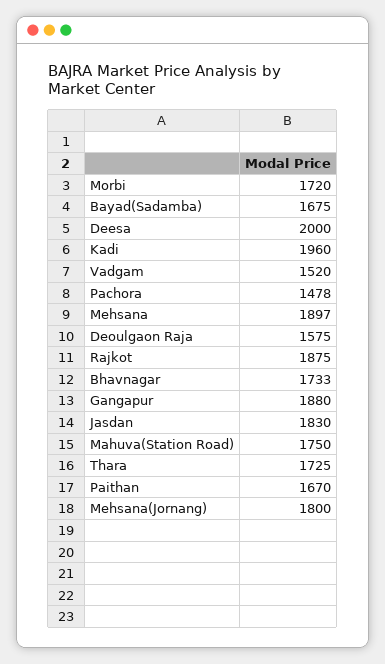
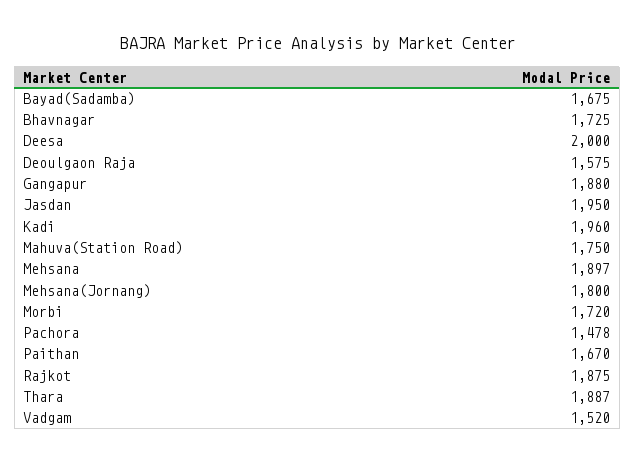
  {
    "Morbi": 1720,
    "Bayad(Sadamba)": 1675,
    "Deesa": 2000,
    "Kadi": 1960,
    "Vadgam": 1520,
    "Pachora": 1478,
    "Mehsana": 1897,
    "Deoulgaon Raja": 1575,
    "Rajkot": 1875,
-   "Bhavnagar": 1733,
+   "Bhavnagar": 1725,
    "Gangapur": 1880,
-   "Jasdan": 1830,
+   "Jasdan": 1950,
    "Mahuva(Station Road)": 1750,
-   "Thara": 1725,
+   "Thara": 1887,
    "Paithan": 1670,
    "Mehsana(Jornang)": 1800
  }

